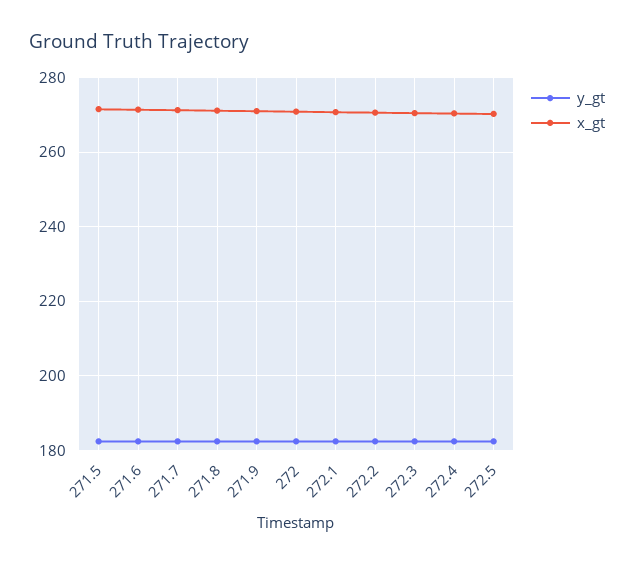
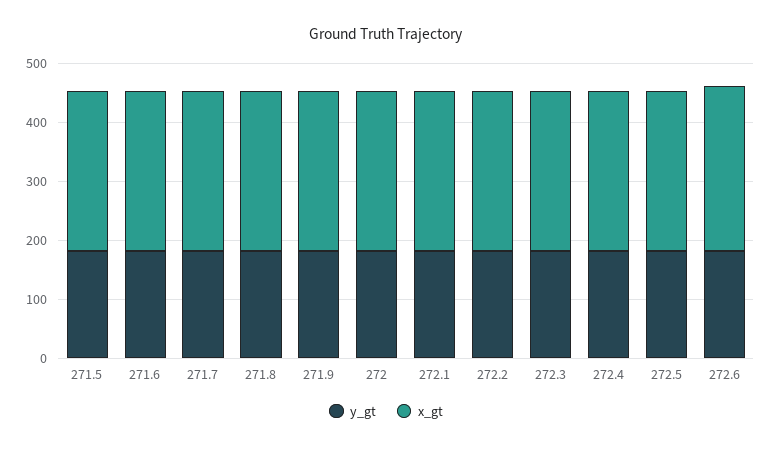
  {
    "y_gt": {
      "271.5": 182,
      "271.6": 182,
      "271.7": 182,
      "271.8": 182,
      "271.9": 182,
      "272": 182,
      "272.1": 182,
      "272.2": 182,
      "272.3": 182,
      "272.4": 182,
-     "272.5": 182
+     "272.5": 182,
+     "272.6": 180
    },
    "x_gt": {
      "271.5": 272,
      "271.6": 272,
      "271.7": 272,
      "271.8": 272,
      "271.9": 272,
      "272": 270,
      "272.1": 270,
      "272.2": 270,
      "272.3": 270,
      "272.4": 270,
-     "272.5": 270
+     "272.5": 270,
+     "272.6": 280
    }
  }

